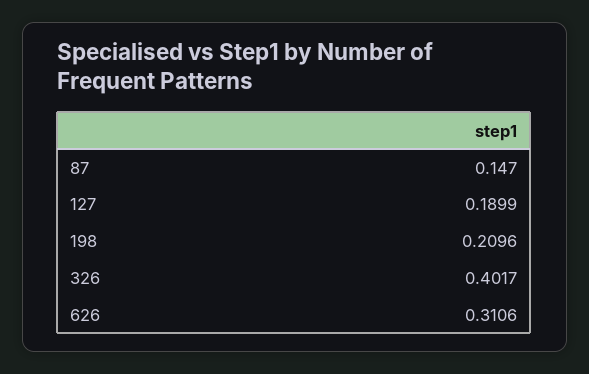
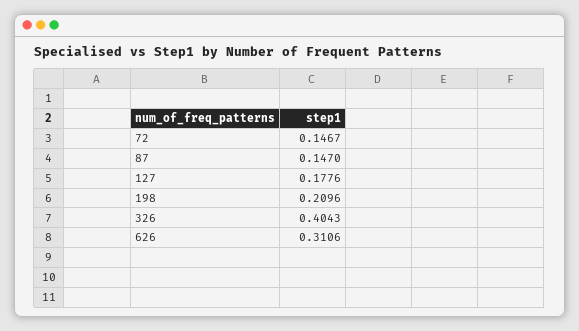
  {
    "87": 0.147,
-   "127": 0.1899,
+   "127": 0.1776,
    "198": 0.2096,
-   "326": 0.4017,
+   "326": 0.4043,
-   "626": 0.3106
+   "626": 0.3106,
+   "72": 0.1467
  }

